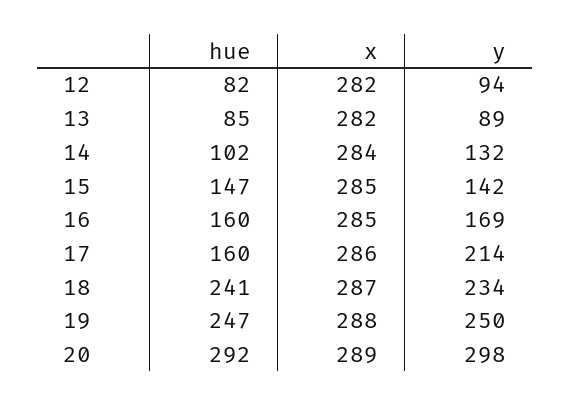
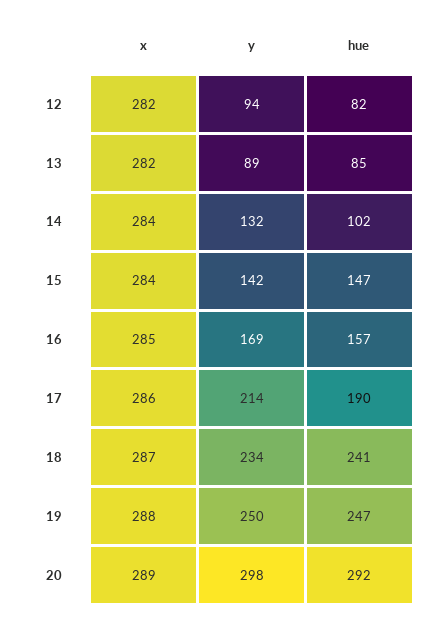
  {
    "hue": {
      "12": 82,
      "13": 85,
      "14": 102,
      "15": 147,
-     "16": 160,
+     "16": 157,
-     "17": 160,
+     "17": 190,
      "18": 241,
      "19": 247,
      "20": 292
    },
    "x": {
      "12": 282,
      "13": 282,
      "14": 284,
-     "15": 285,
+     "15": 284,
      "16": 285,
      "17": 286,
      "18": 287,
      "19": 288,
      "20": 289
    },
    "y": {
      "12": 94,
      "13": 89,
      "14": 132,
      "15": 142,
      "16": 169,
      "17": 214,
      "18": 234,
      "19": 250,
      "20": 298
    }
  }

